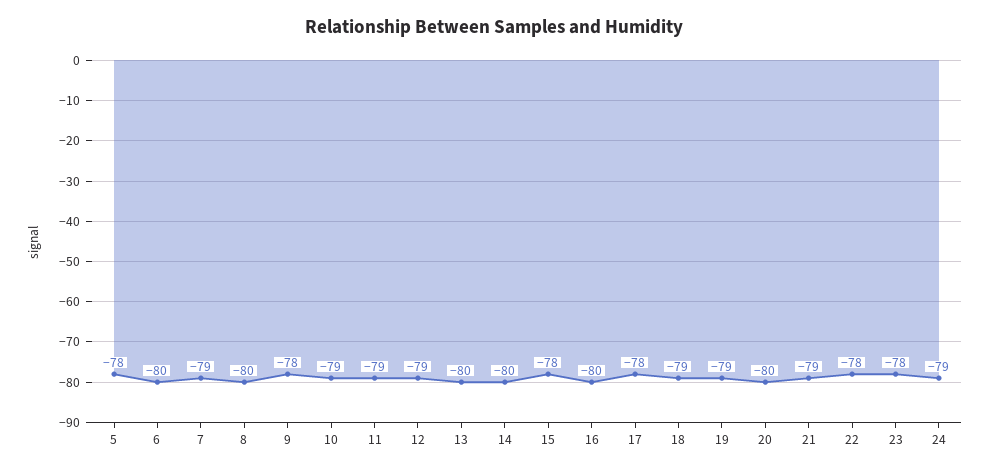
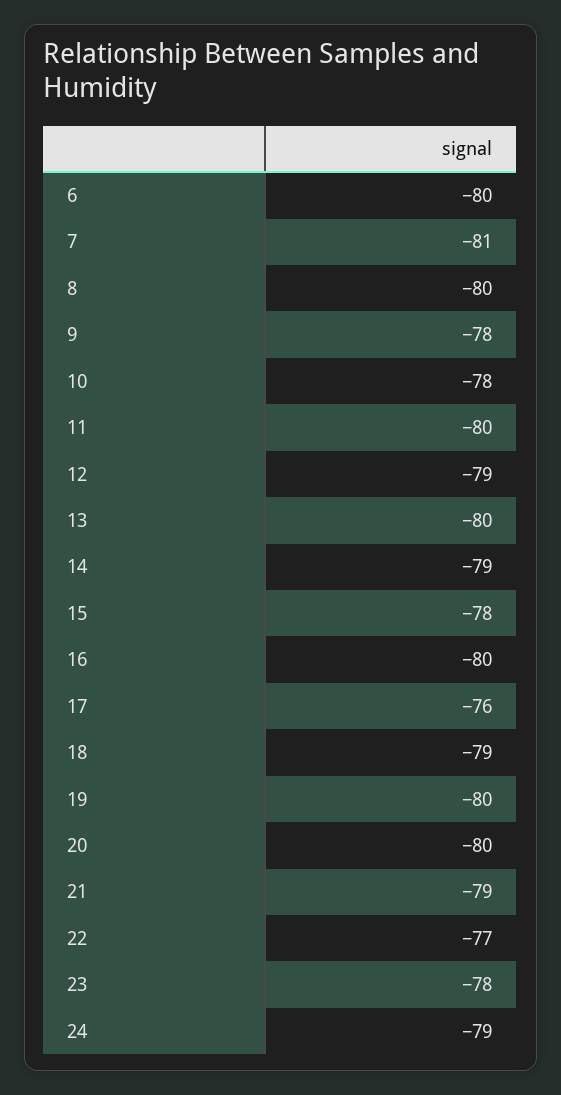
  {
-   "5": -78,
    "6": -80,
-   "7": -79,
+   "7": -81,
    "8": -80,
    "9": -78,
-   "10": -79,
+   "10": -78,
-   "11": -79,
+   "11": -80,
    "12": -79,
    "13": -80,
-   "14": -80,
+   "14": -79,
    "15": -78,
    "16": -80,
-   "17": -78,
+   "17": -76,
    "18": -79,
-   "19": -79,
+   "19": -80,
    "20": -80,
    "21": -79,
-   "22": -78,
+   "22": -77,
    "23": -78,
    "24": -79
  }

